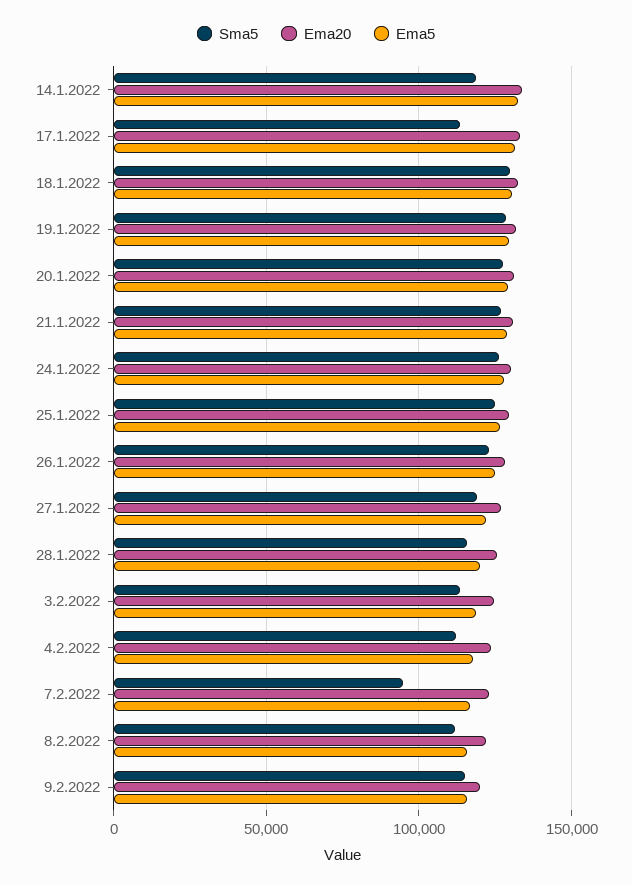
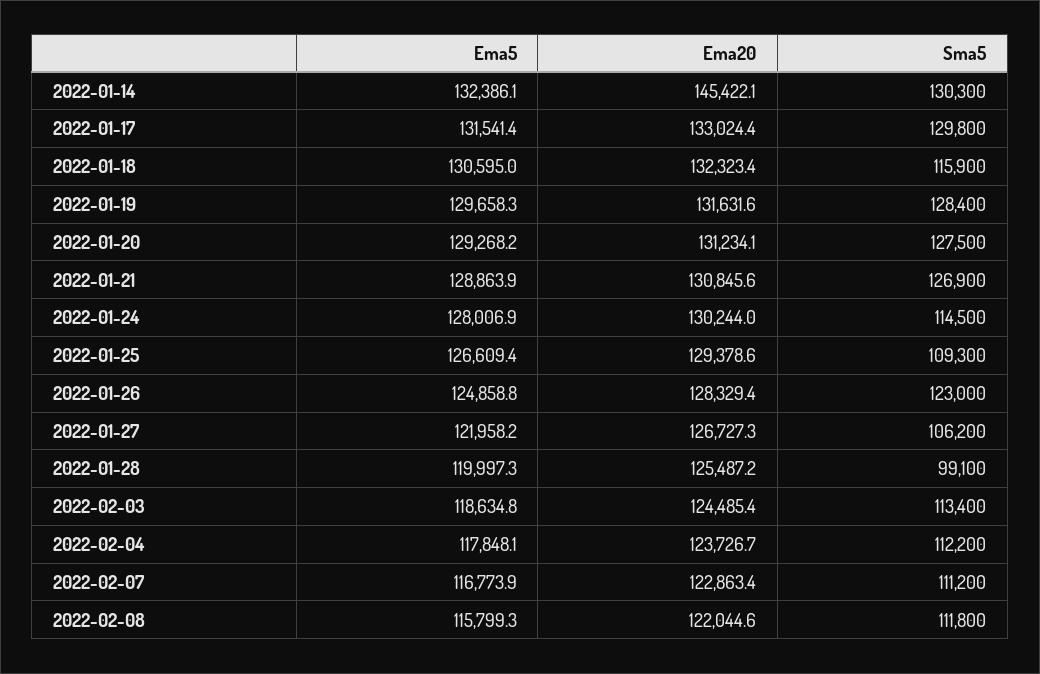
  {
    "Sma5": {
-     "14.1.2022": 120000,
+     "14.1.2022": 130300,
-     "17.1.2022": 115000,
+     "17.1.2022": 129800,
-     "18.1.2022": 130000,
+     "18.1.2022": 115900,
      "19.1.2022": 128400,
      "20.1.2022": 127500,
      "21.1.2022": 126900,
-     "24.1.2022": 125000,
+     "24.1.2022": 114500,
-     "25.1.2022": 125000,
+     "25.1.2022": 109300,
      "26.1.2022": 123000,
-     "27.1.2022": 120000,
+     "27.1.2022": 106200,
-     "28.1.2022": 115000,
+     "28.1.2022": 99100,
      "3.2.2022": 113400,
      "4.2.2022": 112200,
-     "7.2.2022": 95000,
+     "7.2.2022": 111200,
-     "8.2.2022": 111800,
+     "8.2.2022": 111800
-     "9.2.2022": 115000
    },
    "Ema20": {
-     "14.1.2022": 135000,
+     "14.1.2022": 145422.1,
      "17.1.2022": 133024.4,
      "18.1.2022": 132323.4,
      "19.1.2022": 131631.6,
      "20.1.2022": 131234.1,
      "21.1.2022": 130845.6,
      "24.1.2022": 130244,
      "25.1.2022": 129378.6,
      "26.1.2022": 128329.4,
      "27.1.2022": 126727.3,
      "28.1.2022": 125487.2,
      "3.2.2022": 124485.4,
      "4.2.2022": 123726.7,
      "7.2.2022": 122863.4,
-     "8.2.2022": 122044.6,
+     "8.2.2022": 122044.6
-     "9.2.2022": 120000
    },
    "Ema5": {
      "14.1.2022": 132386.1,
      "17.1.2022": 131541.4,
      "18.1.2022": 130595,
      "19.1.2022": 129658.3,
      "20.1.2022": 129268.2,
      "21.1.2022": 128863.9,
      "24.1.2022": 128006.9,
      "25.1.2022": 126609.4,
      "26.1.2022": 124858.8,
      "27.1.2022": 121958.2,
      "28.1.2022": 119997.3,
      "3.2.2022": 118634.8,
      "4.2.2022": 117848.1,
      "7.2.2022": 116773.9,
-     "8.2.2022": 115799.3,
+     "8.2.2022": 115799.3
-     "9.2.2022": 115000
    }
  }

